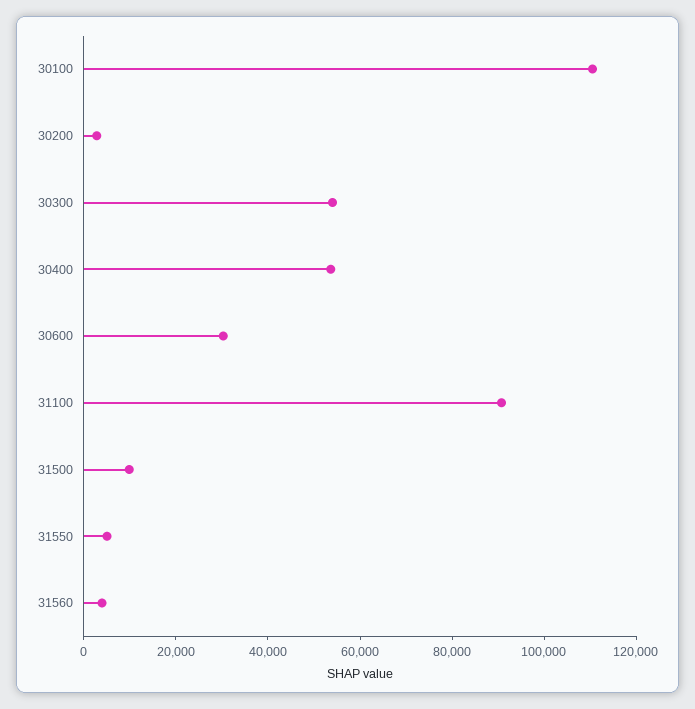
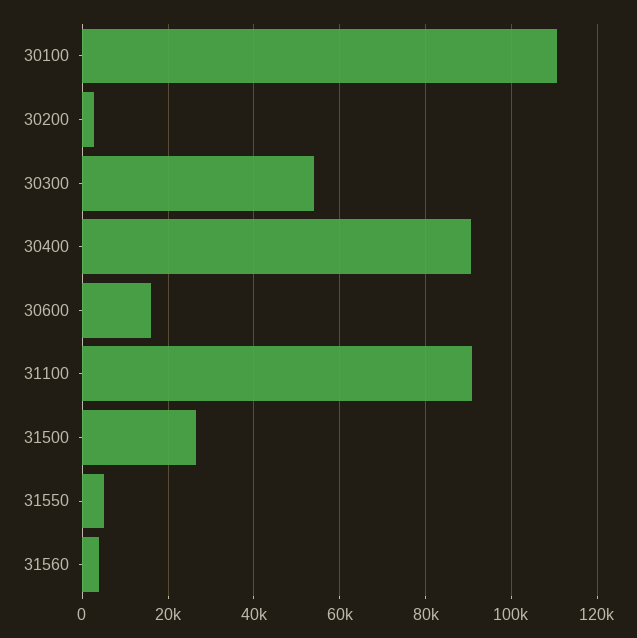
  {
    "30100": 110000,
    "30200": 2000,
    "30300": 54000,
-   "30400": 55000,
+   "30400": 90000,
-   "30600": 30000,
+   "30600": 16000,
    "31100": 90000,
-   "31500": 10000,
+   "31500": 26000,
    "31550": 6000,
    "31560": 4000
  }

